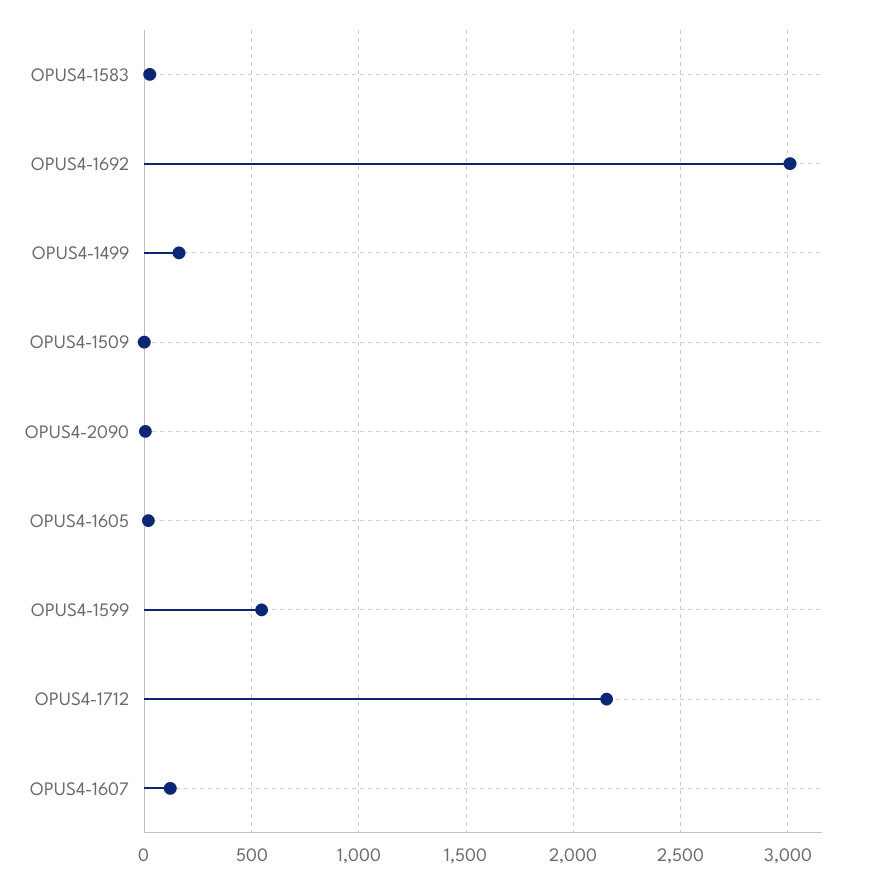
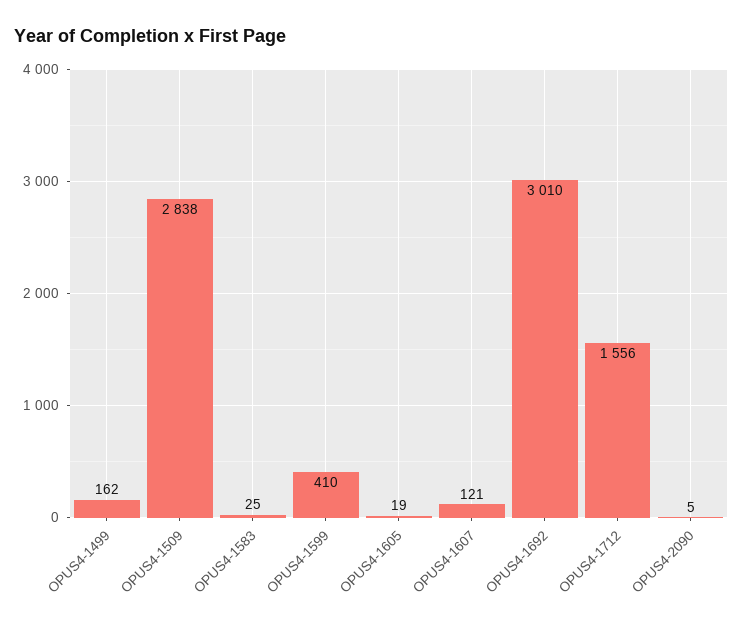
  {
    "OPUS4-1583": 25,
    "OPUS4-1692": 3010,
    "OPUS4-1499": 162,
-   "OPUS4-1509": 0,
+   "OPUS4-1509": 2838,
    "OPUS4-2090": 5,
    "OPUS4-1605": 19,
-   "OPUS4-1599": 550,
+   "OPUS4-1599": 410,
-   "OPUS4-1712": 2150,
+   "OPUS4-1712": 1556,
    "OPUS4-1607": 121
  }

